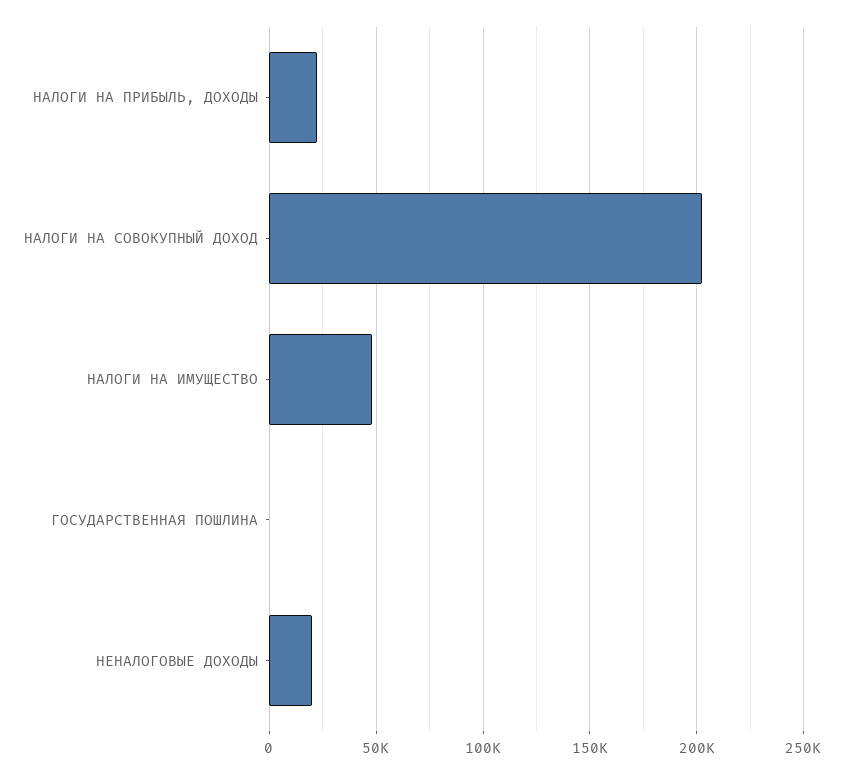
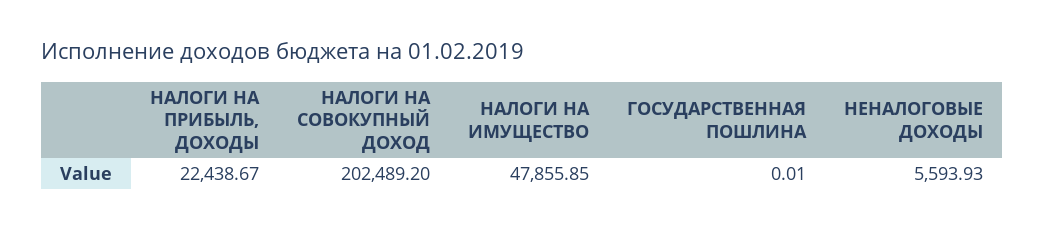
  {
    "НАЛОГИ НА ПРИБЫЛЬ, ДОХОДЫ": 22438.67,
    "НАЛОГИ НА СОВОКУПНЫЙ ДОХОД": 202489.2,
    "НАЛОГИ НА ИМУЩЕСТВО": 47855.85,
    "ГОСУДАРСТВЕННАЯ ПОШЛИНА": 0.01,
-   "НЕНАЛОГОВЫЕ ДОХОДЫ": 20000
+   "НЕНАЛОГОВЫЕ ДОХОДЫ": 5593.93
  }

